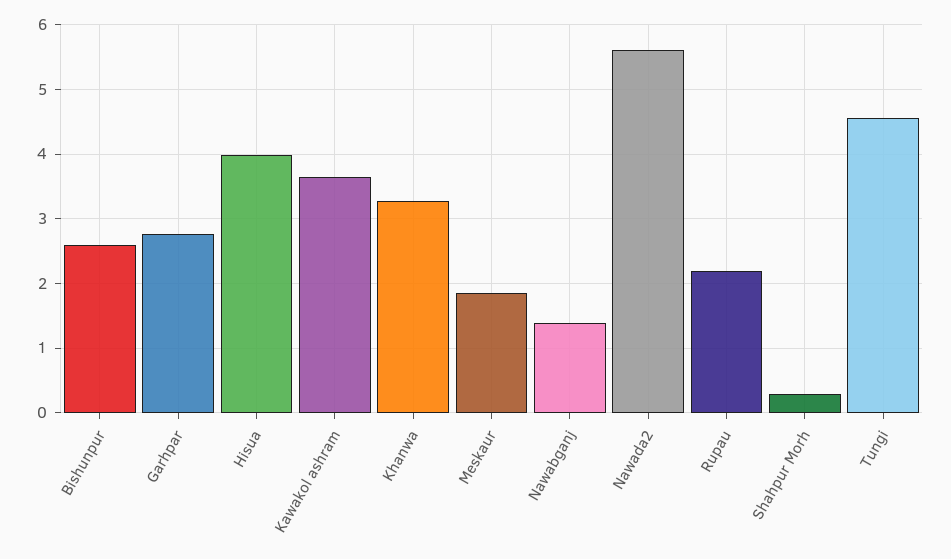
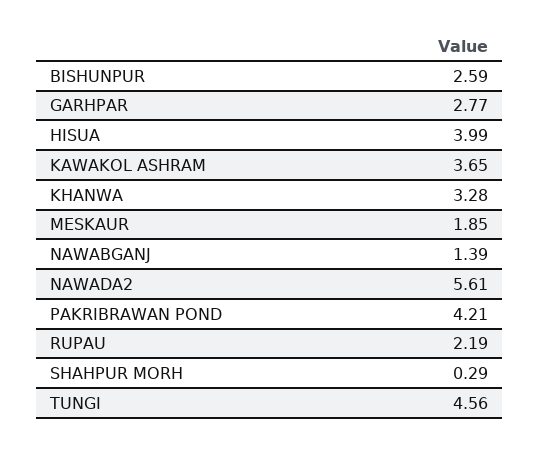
  {
    "Bishunpur": 2.59,
    "Garhpar": 2.77,
    "Hisua": 3.99,
    "Kawakol ashram": 3.65,
    "Khanwa": 3.28,
    "Meskaur": 1.85,
    "Nawabganj": 1.39,
    "Nawada2": 5.61,
    "Rupau": 2.19,
    "Shahpur Morh": 0.29,
-   "Tungi": 4.56
+   "Tungi": 4.56,
+   "PAKRIBRAWAN POND": 4.21
  }

